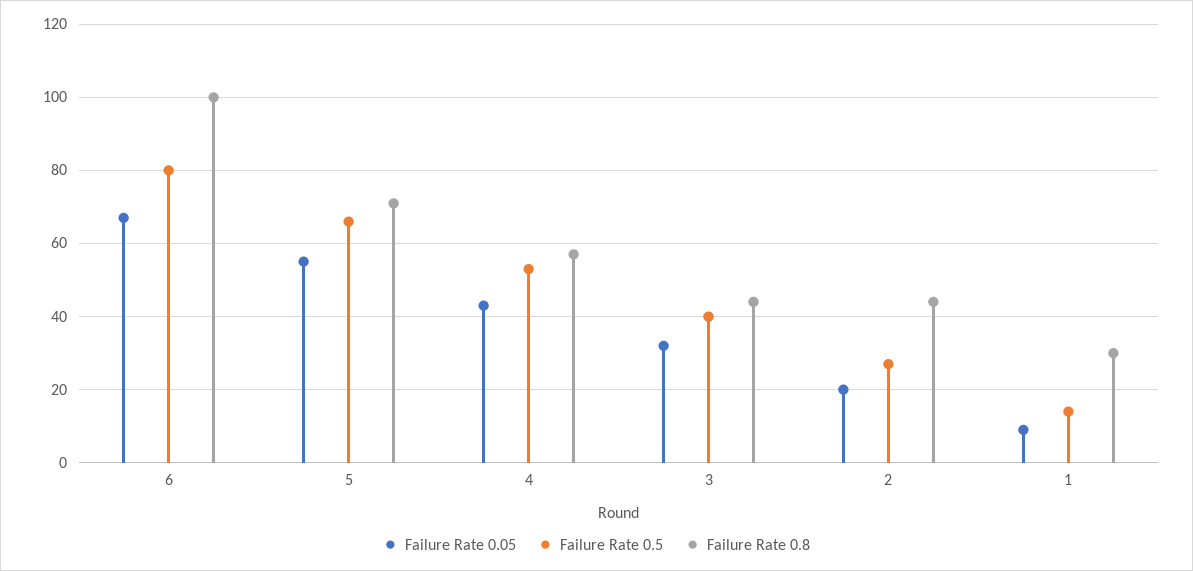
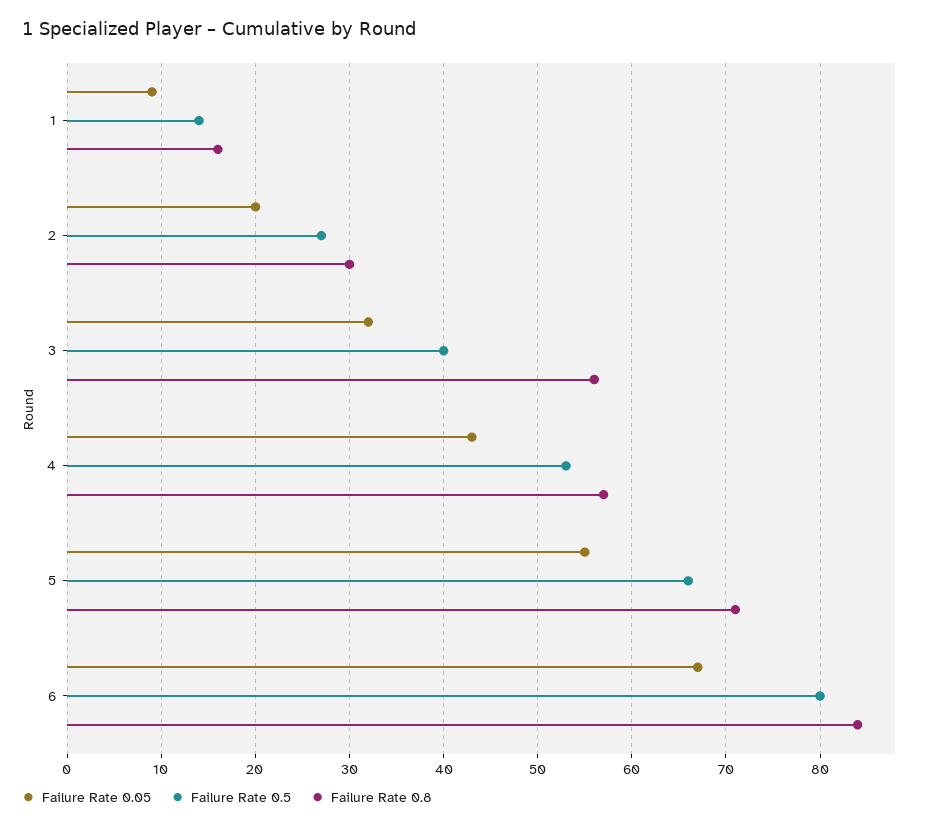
  {
    "Failure Rate 0.05": {
      "6": 67,
      "5": 55,
      "4": 43,
      "3": 32,
      "2": 20,
      "1": 9
    },
    "Failure Rate 0.5": {
      "6": 80,
      "5": 66,
      "4": 53,
      "3": 40,
      "2": 27,
      "1": 14
    },
    "Failure Rate 0.8": {
-     "6": 100,
+     "6": 84,
      "5": 71,
      "4": 57,
-     "3": 45,
+     "3": 56,
-     "2": 45,
+     "2": 30,
-     "1": 30
+     "1": 16
    }
  }

